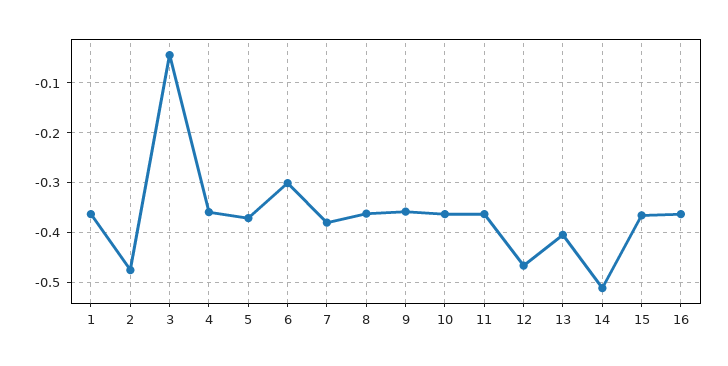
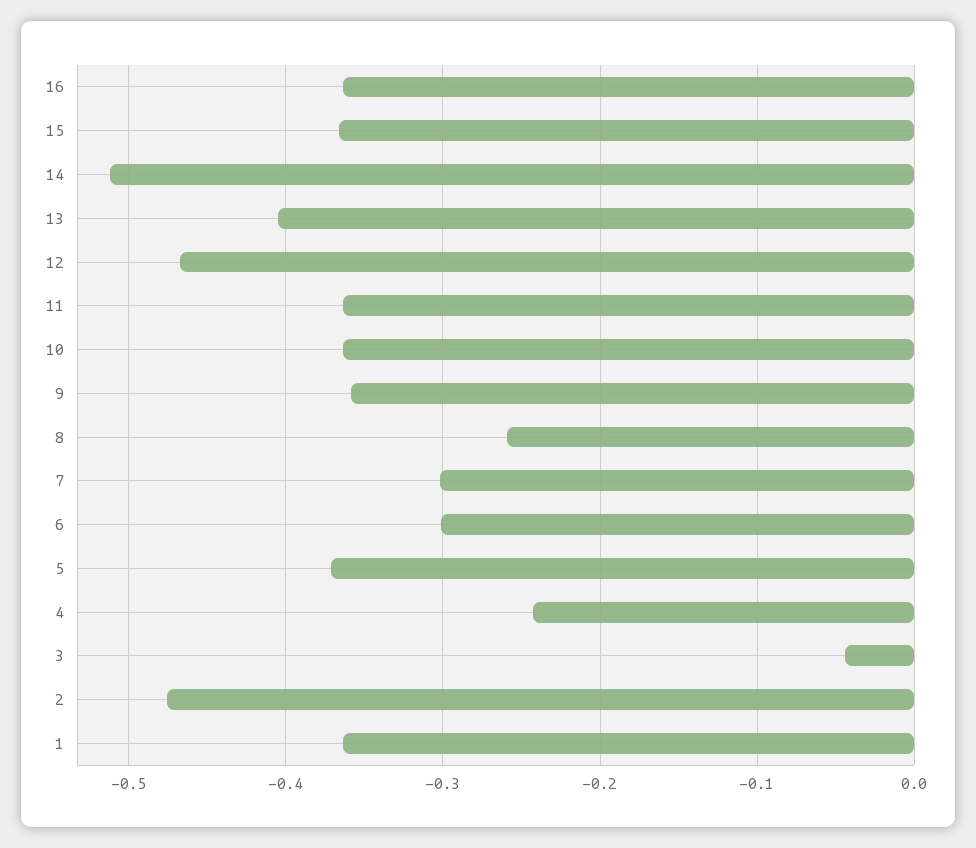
  {
    "1": -0.36,
    "2": -0.48,
    "3": -0.04,
-   "4": -0.36,
+   "4": -0.24,
    "5": -0.37,
    "6": -0.3,
-   "7": -0.38,
+   "7": -0.3,
-   "8": -0.36,
+   "8": -0.26,
    "9": -0.36,
    "10": -0.36,
    "11": -0.36,
    "12": -0.47,
    "13": -0.41,
    "14": -0.51,
    "15": -0.37,
    "16": -0.36
  }

